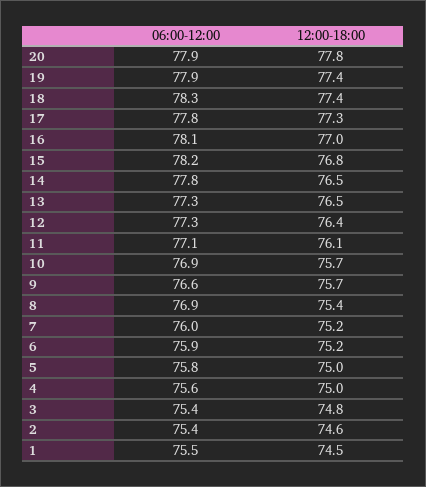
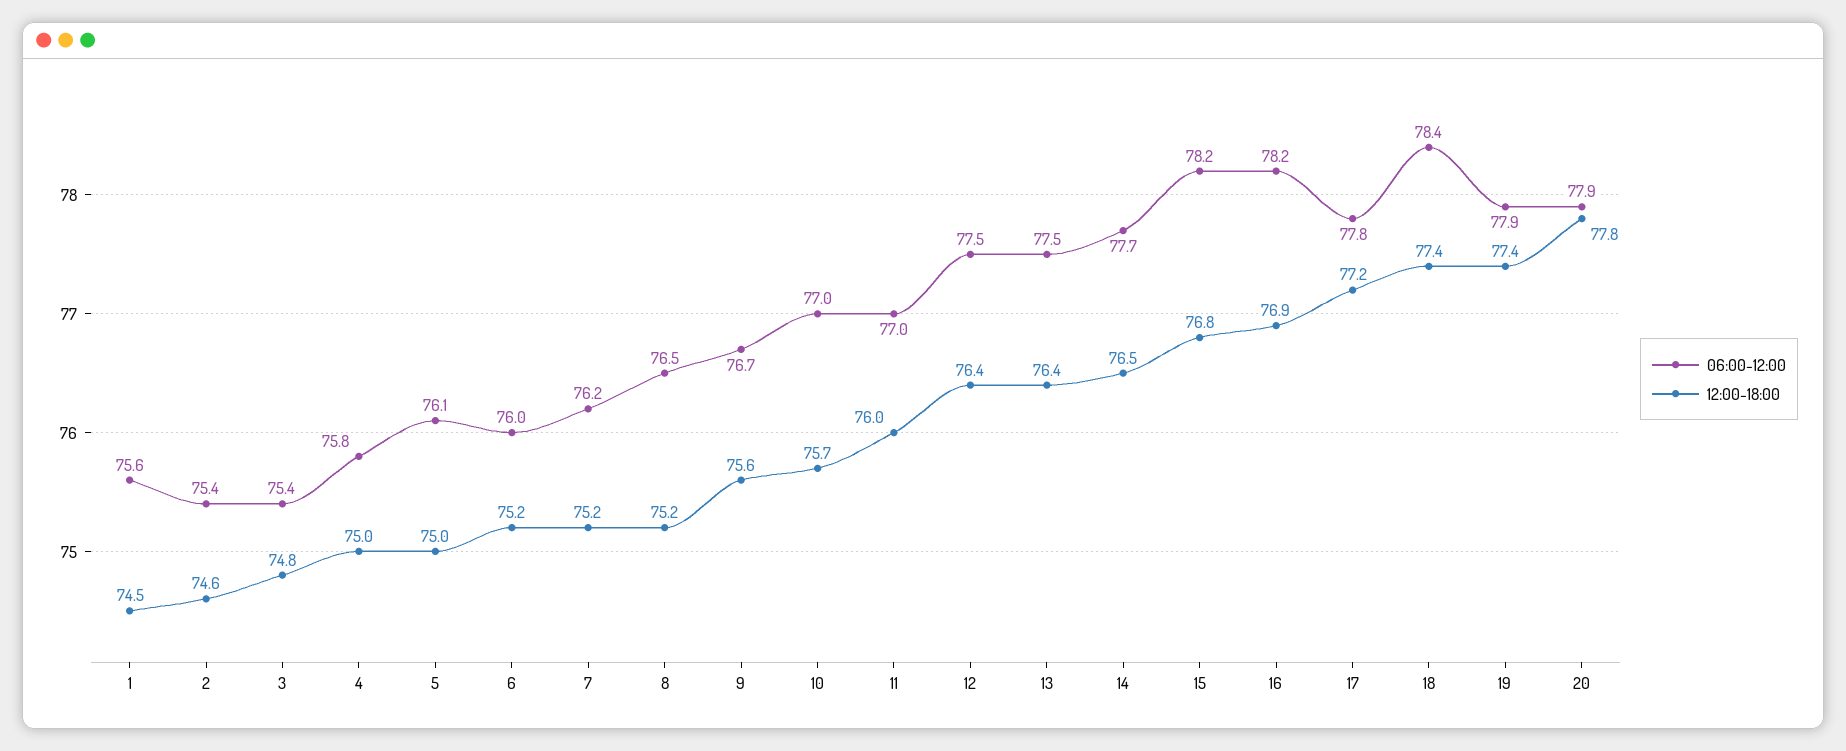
  {
    "06:00-12:00": {
      "20": 77.9,
      "19": 77.9,
-     "18": 78.3,
+     "18": 78.4,
      "17": 77.8,
-     "16": 78.1,
+     "16": 78.2,
      "15": 78.2,
-     "14": 77.8,
+     "14": 77.7,
-     "13": 77.3,
+     "13": 77.5,
-     "12": 77.3,
+     "12": 77.5,
-     "11": 77.1,
+     "11": 77,
-     "10": 76.9,
+     "10": 77,
-     "9": 76.6,
+     "9": 76.7,
-     "8": 76.9,
+     "8": 76.5,
-     "7": 76,
+     "7": 76.2,
-     "6": 75.9,
+     "6": 76,
-     "5": 75.8,
+     "5": 76.1,
-     "4": 75.6,
+     "4": 75.8,
      "3": 75.4,
      "2": 75.4,
-     "1": 75.5
+     "1": 75.6
    },
    "12:00-18:00": {
      "20": 77.8,
      "19": 77.4,
      "18": 77.4,
-     "17": 77.3,
+     "17": 77.2,
-     "16": 77,
+     "16": 76.9,
      "15": 76.8,
      "14": 76.5,
-     "13": 76.5,
+     "13": 76.4,
      "12": 76.4,
-     "11": 76.1,
+     "11": 76,
      "10": 75.7,
-     "9": 75.7,
+     "9": 75.6,
-     "8": 75.4,
+     "8": 75.2,
      "7": 75.2,
      "6": 75.2,
      "5": 75,
      "4": 75,
      "3": 74.8,
      "2": 74.6,
      "1": 74.5
    }
  }

